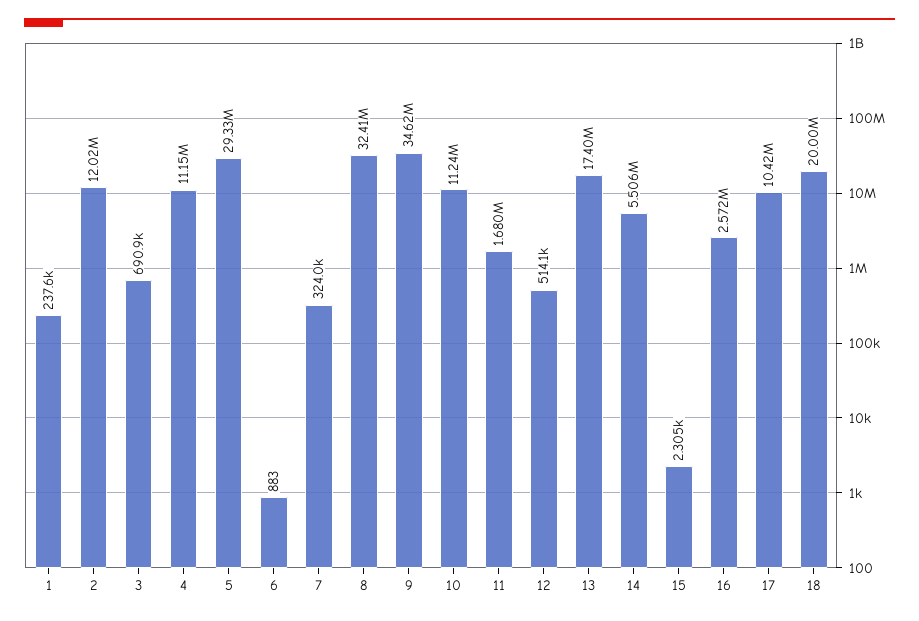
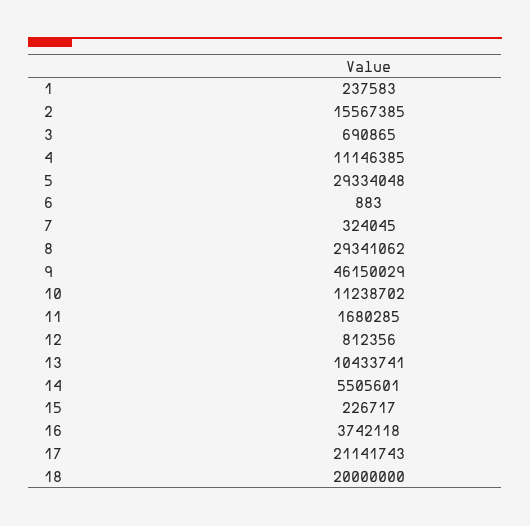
  {
    "1": 237583,
-   "2": 12020000,
+   "2": 15567385,
    "3": 690865,
    "4": 11146385,
    "5": 29334048,
    "6": 883,
    "7": 324045,
-   "8": 32410000,
+   "8": 29341062,
-   "9": 34620000,
+   "9": 46150029,
    "10": 11238702,
    "11": 1680285,
-   "12": 514100,
+   "12": 812356,
-   "13": 17400000,
+   "13": 10433741,
    "14": 5505601,
-   "15": 2305,
+   "15": 226717,
-   "16": 2572000,
+   "16": 3742118,
-   "17": 10420000,
+   "17": 21141743,
    "18": 20000000
  }

